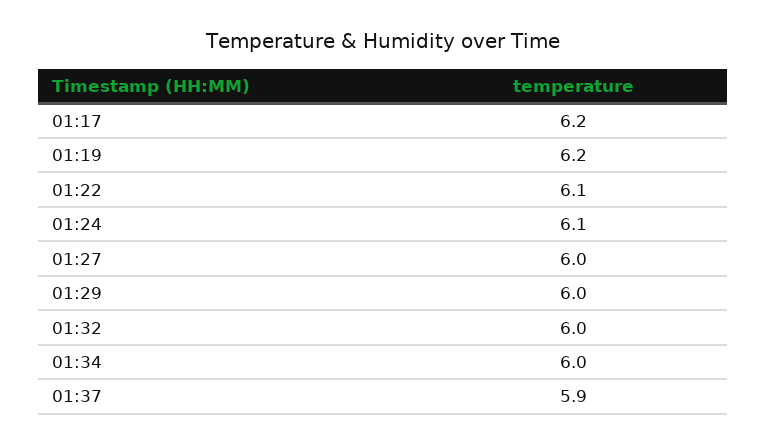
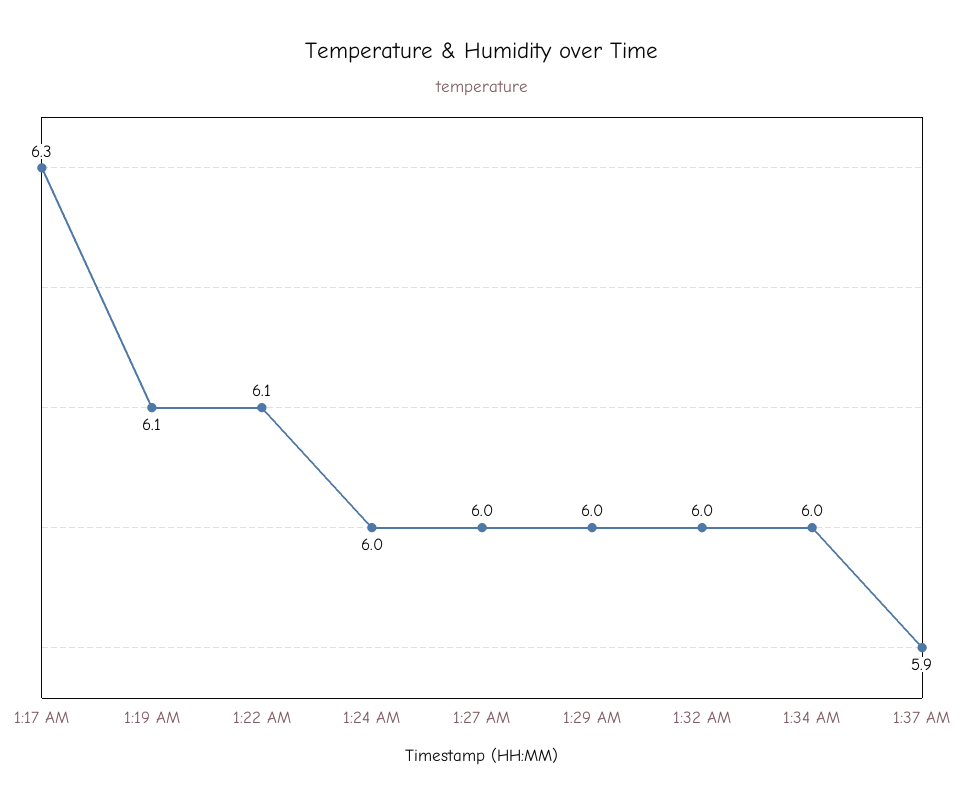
  {
-   "01:17": 6.2,
+   "01:17": 6.3,
-   "01:19": 6.2,
+   "01:19": 6.1,
    "01:22": 6.1,
-   "01:24": 6.1,
+   "01:24": 6,
    "01:27": 6,
    "01:29": 6,
    "01:32": 6,
    "01:34": 6,
    "01:37": 5.9
  }

